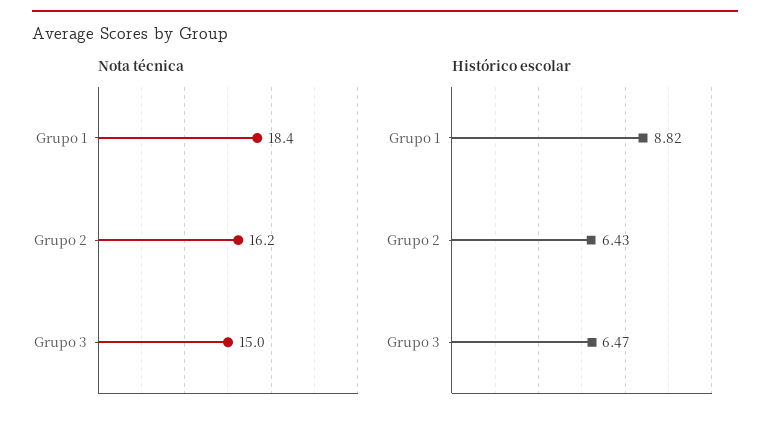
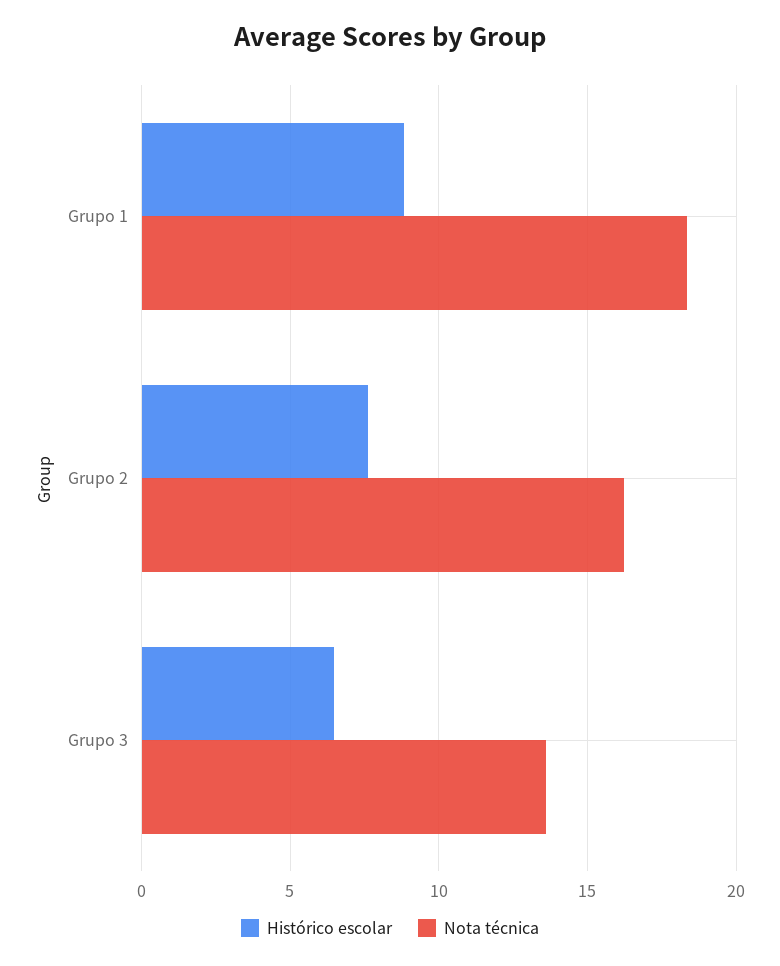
  {
    "Nota técnica": {
      "Grupo 1": 18.4,
      "Grupo 2": 16.2,
-     "Grupo 3": 15
+     "Grupo 3": 13.5
    },
    "Histórico escolar": {
      "Grupo 1": 8.82,
-     "Grupo 2": 6.43,
+     "Grupo 2": 7.5,
      "Grupo 3": 6.47
    }
  }

